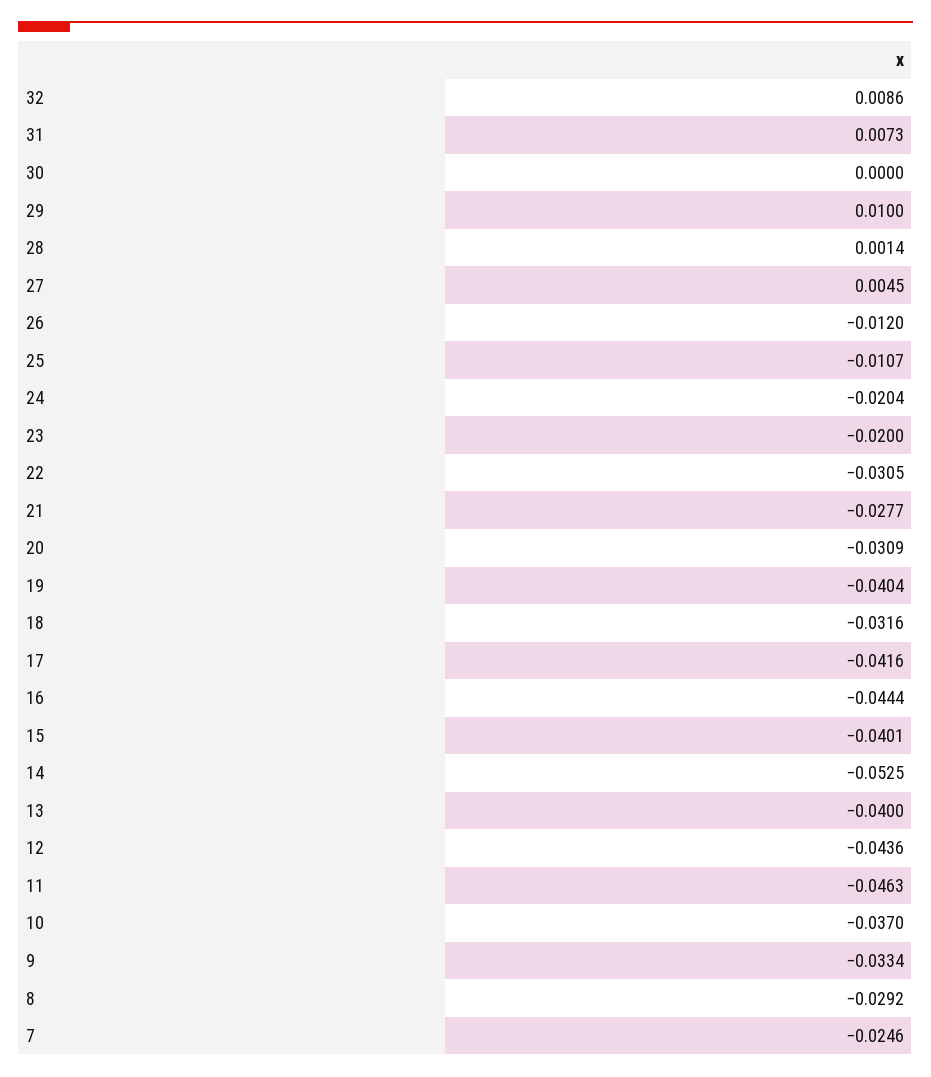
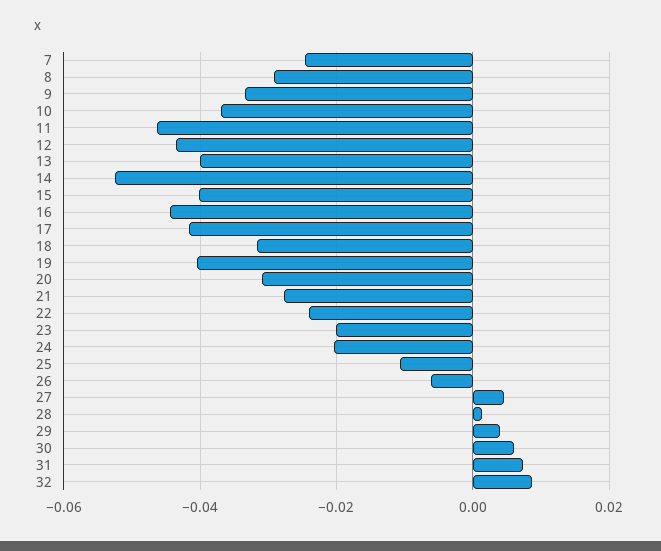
  {
    "32": 0.0086,
    "31": 0.0073,
-   "30": 0,
+   "30": 0.006,
-   "29": 0.01,
+   "29": 0.004,
    "28": 0.0014,
    "27": 0.0045,
-   "26": -0.012,
+   "26": -0.006,
    "25": -0.0107,
    "24": -0.0204,
    "23": -0.02,
-   "22": -0.0305,
+   "22": -0.024,
    "21": -0.0277,
    "20": -0.0309,
    "19": -0.0404,
    "18": -0.0316,
    "17": -0.0416,
    "16": -0.0444,
    "15": -0.0401,
    "14": -0.0525,
    "13": -0.04,
    "12": -0.0436,
    "11": -0.0463,
    "10": -0.037,
    "9": -0.0334,
    "8": -0.0292,
    "7": -0.0246
  }

